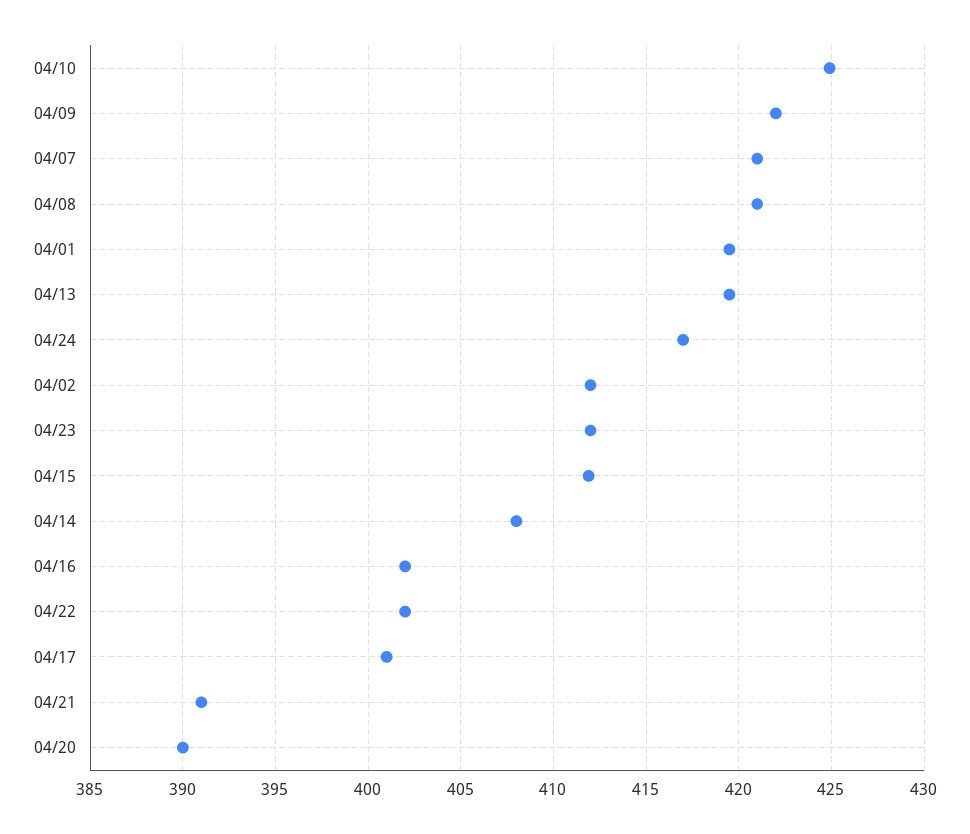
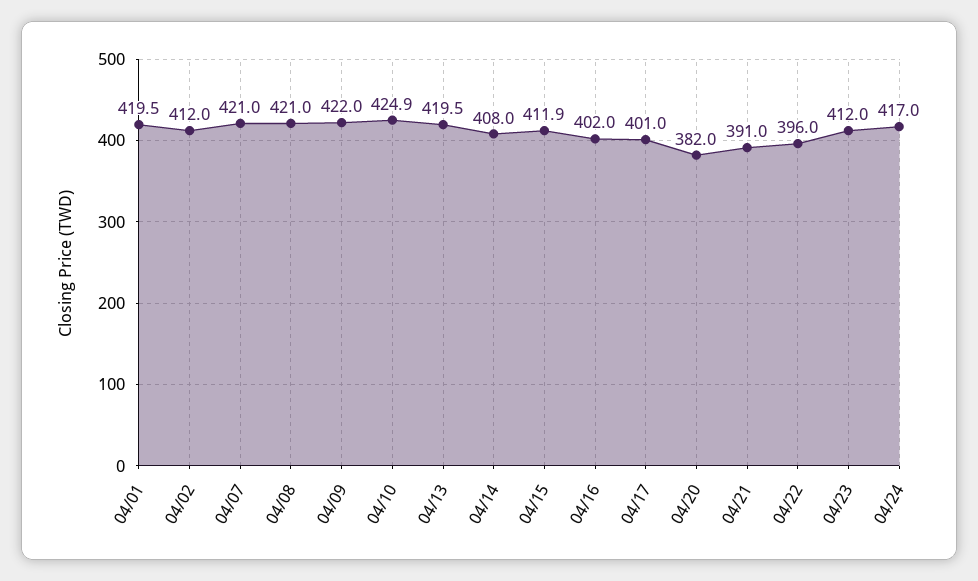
  {
    "04/10": 424.9,
    "04/09": 422,
    "04/07": 421,
    "04/08": 421,
    "04/01": 419.5,
    "04/13": 419.5,
    "04/24": 417,
    "04/02": 412,
    "04/23": 412,
    "04/15": 411.9,
    "04/14": 408,
    "04/16": 402,
-   "04/22": 402,
+   "04/22": 396,
    "04/17": 401,
    "04/21": 391,
-   "04/20": 390
+   "04/20": 382
  }

